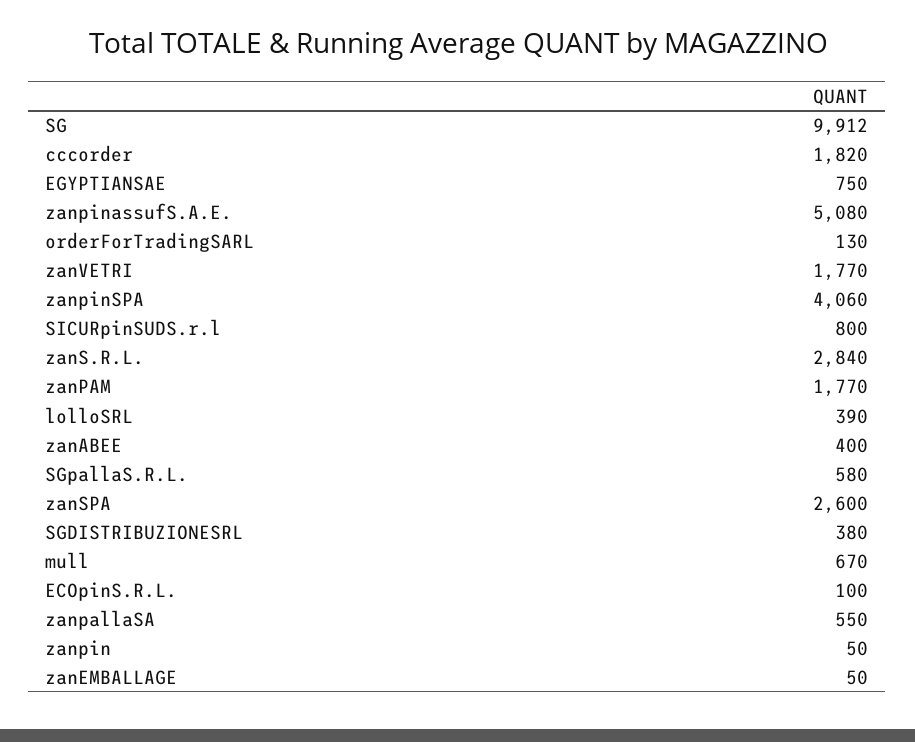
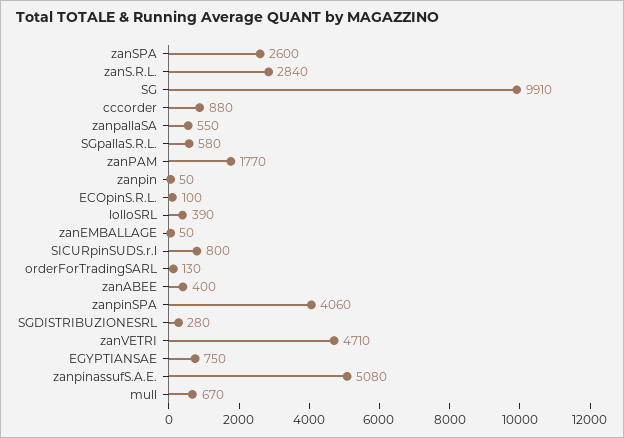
  {
-   "SG": 9912,
+   "SG": 9910,
-   "cccorder": 1820,
+   "cccorder": 880,
    "EGYPTIANSAE": 750,
    "zanpinassufS.A.E.": 5080,
    "orderForTradingSARL": 130,
-   "zanVETRI": 1770,
+   "zanVETRI": 4710,
    "zanpinSPA": 4060,
    "SICURpinSUDS.r.l": 800,
    "zanS.R.L.": 2840,
    "zanPAM": 1770,
    "lolloSRL": 390,
    "zanABEE": 400,
    "SGpallaS.R.L.": 580,
    "zanSPA": 2600,
-   "SGDISTRIBUZIONESRL": 380,
+   "SGDISTRIBUZIONESRL": 280,
    "mull": 670,
    "ECOpinS.R.L.": 100,
    "zanpallaSA": 550,
    "zanpin": 50,
    "zanEMBALLAGE": 50
  }

